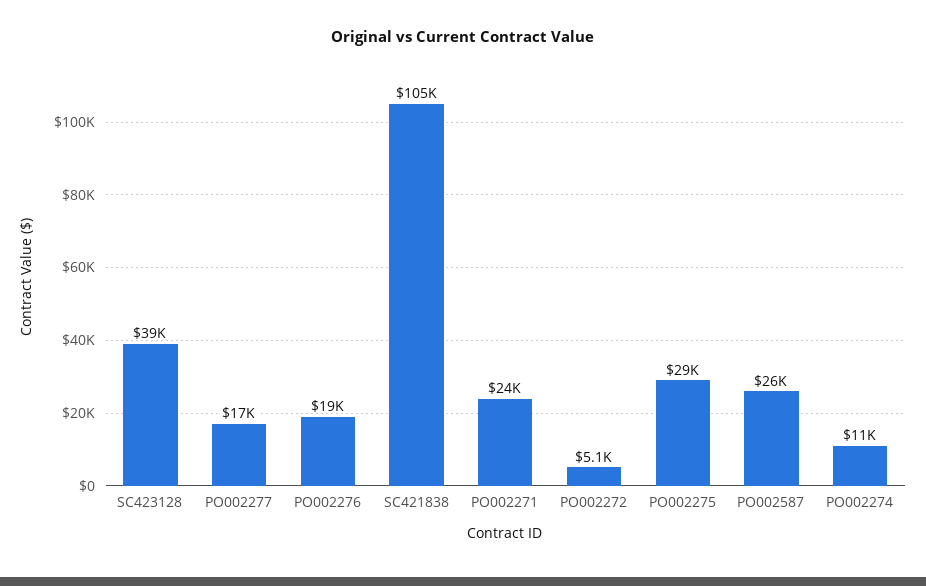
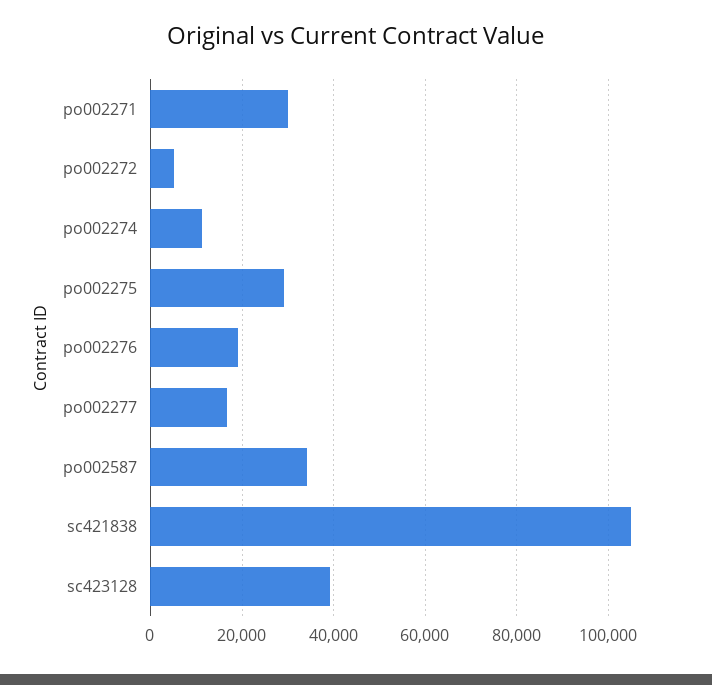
  {
    "SC423128": 39000,
    "PO002277": 17000,
    "PO002276": 19000,
    "SC421838": 105000,
-   "PO002271": 24000,
+   "PO002271": 30000,
    "PO002272": 5100,
    "PO002275": 29000,
-   "PO002587": 26000,
+   "PO002587": 34000,
    "PO002274": 11000
  }

